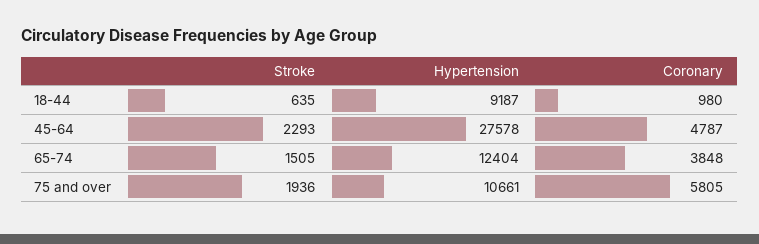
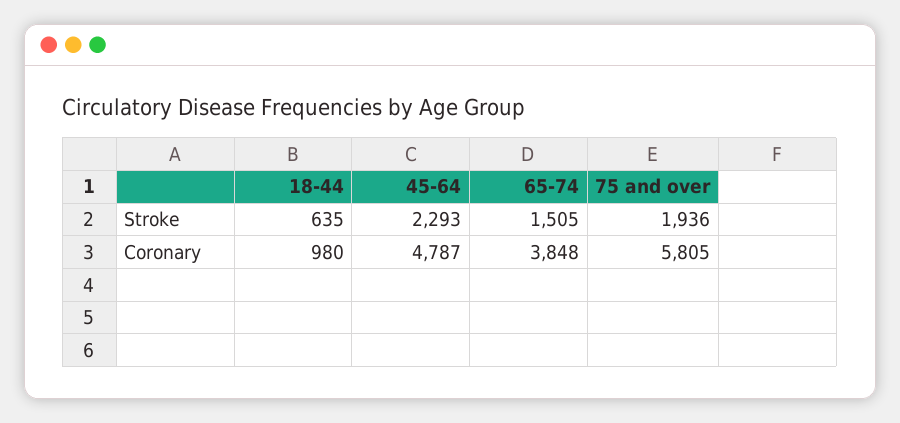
  {
    "Stroke": {
      "18-44": 635,
      "45-64": 2293,
      "65-74": 1505,
      "75 and over": 1936
    },
-   "Hypertension": {
-     "18-44": 9187,
-     "45-64": 27578,
-     "65-74": 12404,
-     "75 and over": 10661
-   },
    "Coronary": {
      "18-44": 980,
      "45-64": 4787,
      "65-74": 3848,
      "75 and over": 5805
    }
  }

